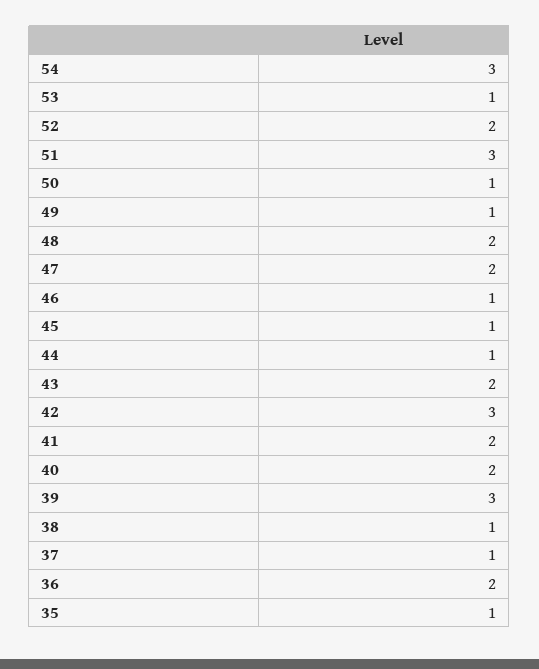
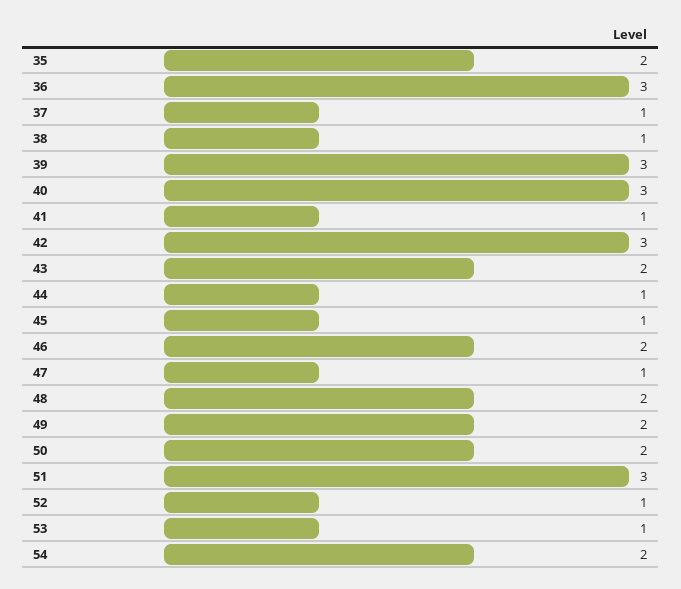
  {
-   "54": 3,
+   "54": 2,
    "53": 1,
-   "52": 2,
+   "52": 1,
    "51": 3,
-   "50": 1,
+   "50": 2,
-   "49": 1,
+   "49": 2,
    "48": 2,
-   "47": 2,
+   "47": 1,
-   "46": 1,
+   "46": 2,
    "45": 1,
    "44": 1,
    "43": 2,
    "42": 3,
-   "41": 2,
+   "41": 1,
-   "40": 2,
+   "40": 3,
    "39": 3,
    "38": 1,
    "37": 1,
-   "36": 2,
+   "36": 3,
-   "35": 1
+   "35": 2
  }

